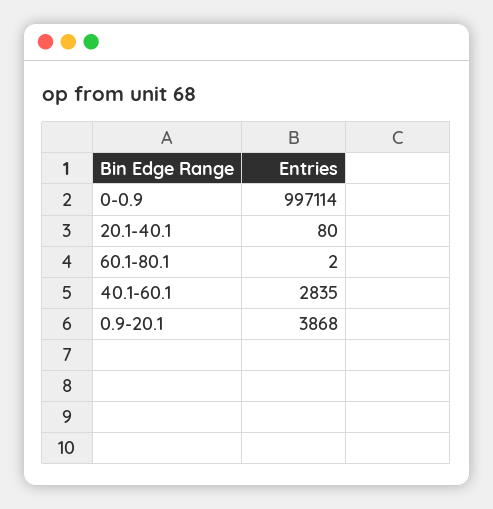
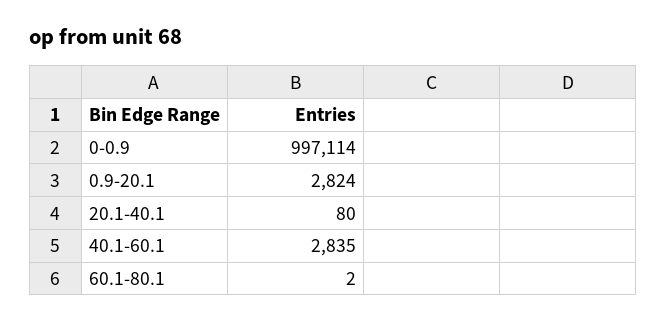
  {
    "0-0.9": 997114,
    "20.1-40.1": 80,
    "60.1-80.1": 2,
    "40.1-60.1": 2835,
-   "0.9-20.1": 3868
+   "0.9-20.1": 2824
  }

